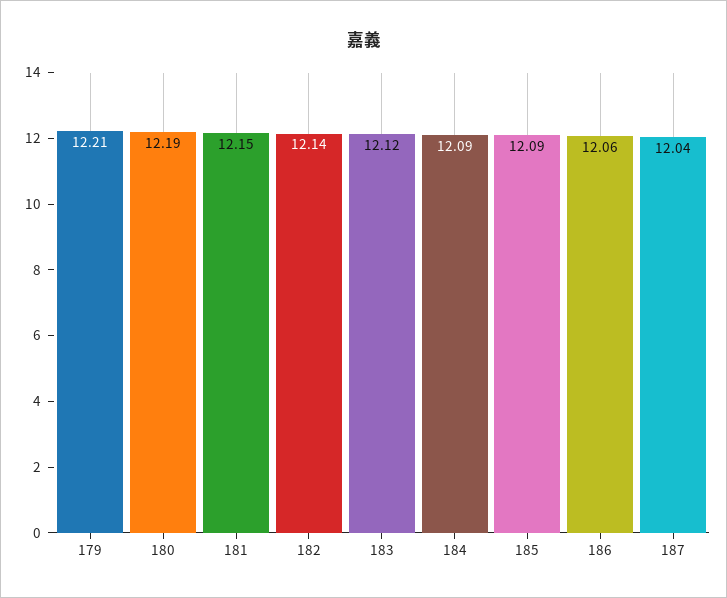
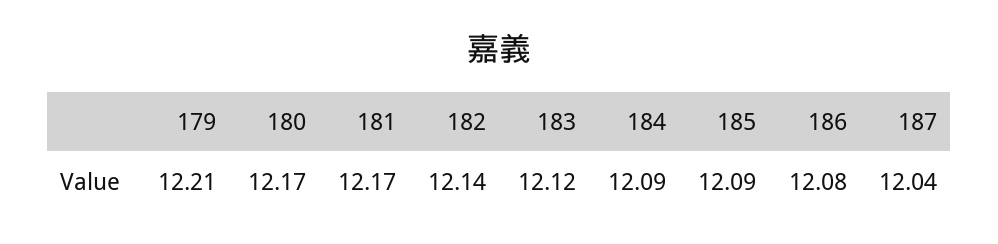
  {
    "179": 12.21,
-   "180": 12.19,
+   "180": 12.17,
-   "181": 12.15,
+   "181": 12.17,
    "182": 12.14,
    "183": 12.12,
    "184": 12.09,
    "185": 12.09,
-   "186": 12.06,
+   "186": 12.08,
    "187": 12.04
  }

